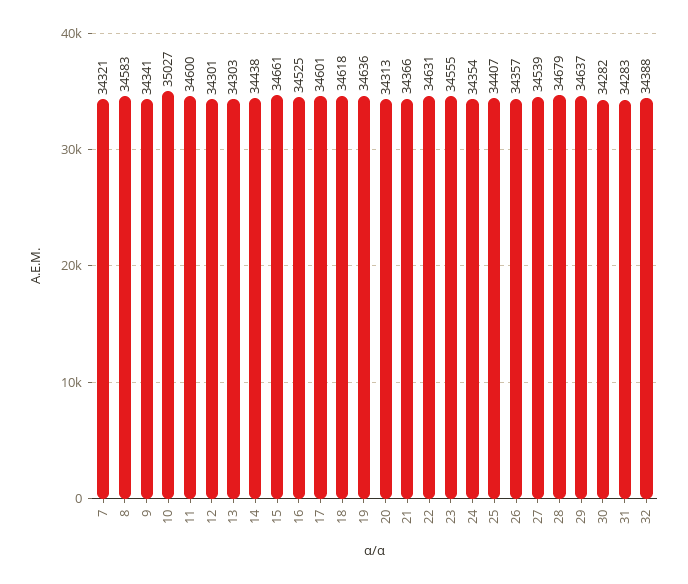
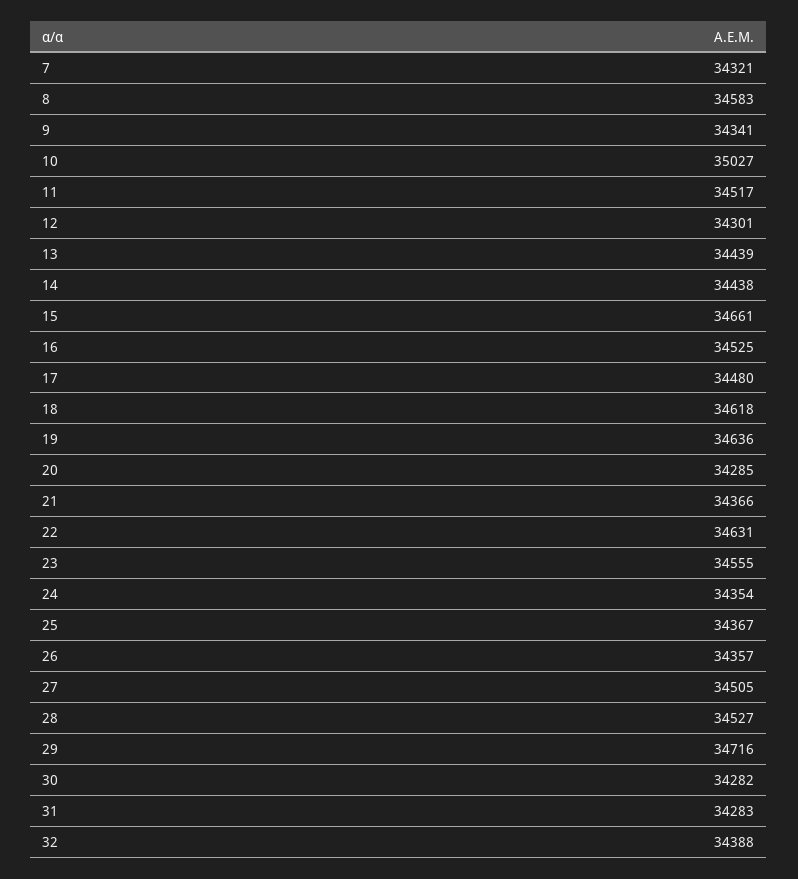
  {
    "7": 34321,
    "8": 34583,
    "9": 34341,
    "10": 35027,
-   "11": 34600,
+   "11": 34517,
    "12": 34301,
-   "13": 34303,
+   "13": 34439,
    "14": 34438,
    "15": 34661,
    "16": 34525,
-   "17": 34601,
+   "17": 34480,
    "18": 34618,
    "19": 34636,
-   "20": 34313,
+   "20": 34285,
    "21": 34366,
    "22": 34631,
    "23": 34555,
    "24": 34354,
-   "25": 34407,
+   "25": 34367,
    "26": 34357,
-   "27": 34539,
+   "27": 34505,
-   "28": 34679,
+   "28": 34527,
-   "29": 34637,
+   "29": 34716,
    "30": 34282,
    "31": 34283,
    "32": 34388
  }

